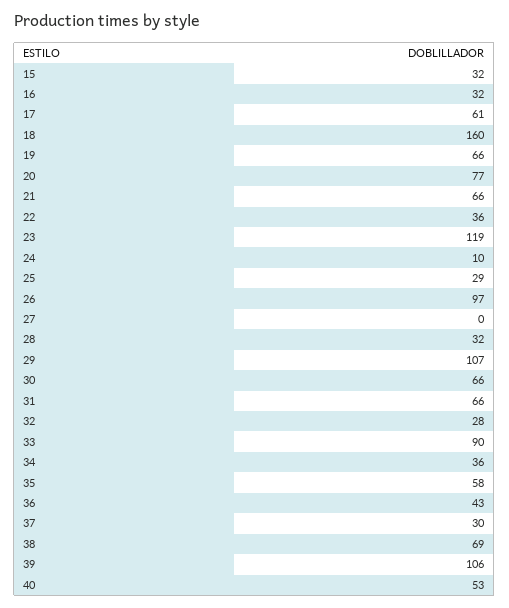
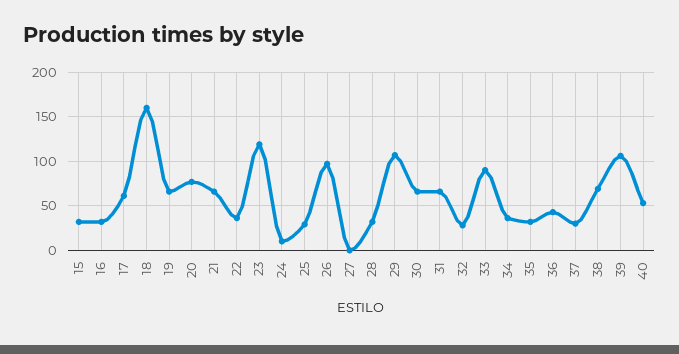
  {
    "15": 32,
    "16": 32,
    "17": 61,
    "18": 160,
    "19": 66,
    "20": 77,
    "21": 66,
    "22": 36,
    "23": 119,
    "24": 10,
    "25": 29,
    "26": 97,
    "27": 0,
    "28": 32,
    "29": 107,
    "30": 66,
    "31": 66,
    "32": 28,
    "33": 90,
    "34": 36,
-   "35": 58,
+   "35": 30,
    "36": 43,
    "37": 30,
    "38": 69,
    "39": 106,
    "40": 53
  }

